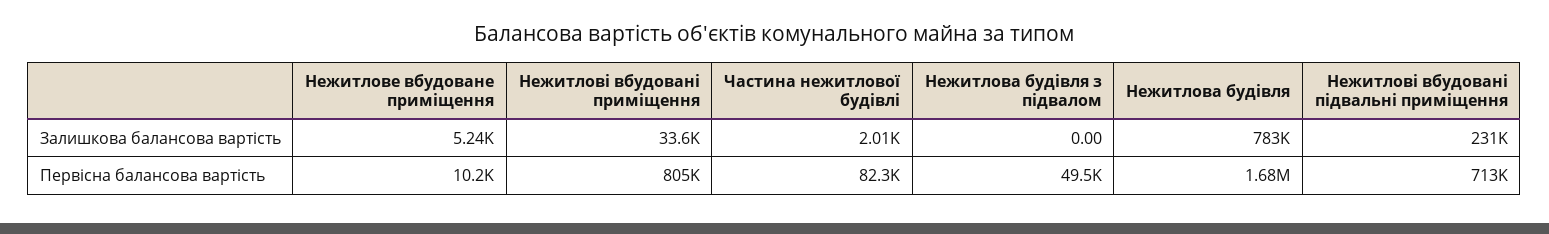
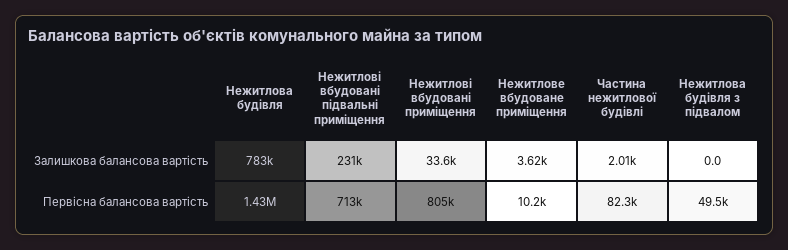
  {
    "Нежитлове вбудоване приміщення": {
-     "Залишкова балансова вартість": 5240,
+     "Залишкова балансова вартість": 3620,
      "Первісна балансова вартість": 10200
    },
    "Нежитлові вбудовані приміщення": {
      "Залишкова балансова вартість": 33600,
      "Первісна балансова вартість": 805000
    },
    "Частина нежитлової будівлі": {
      "Залишкова балансова вартість": 2010,
      "Первісна балансова вартість": 82300
    },
    "Нежитлова будівля з підвалом": {
      "Залишкова балансова вартість": 0,
      "Первісна балансова вартість": 49500
    },
    "Нежитлова будівля": {
      "Залишкова балансова вартість": 783000,
-     "Первісна балансова вартість": 1680000
+     "Первісна балансова вартість": 1430000
    },
    "Нежитлові вбудовані підвальні приміщення": {
      "Залишкова балансова вартість": 231000,
      "Первісна балансова вартість": 713000
    }
  }

